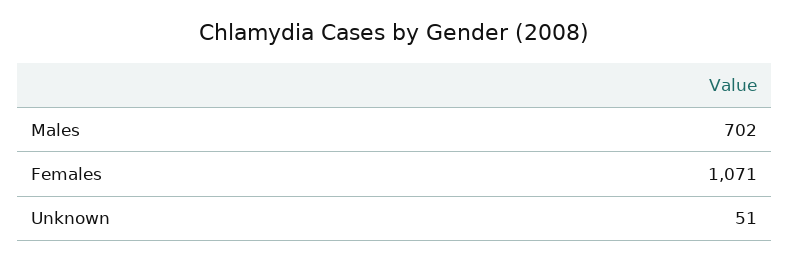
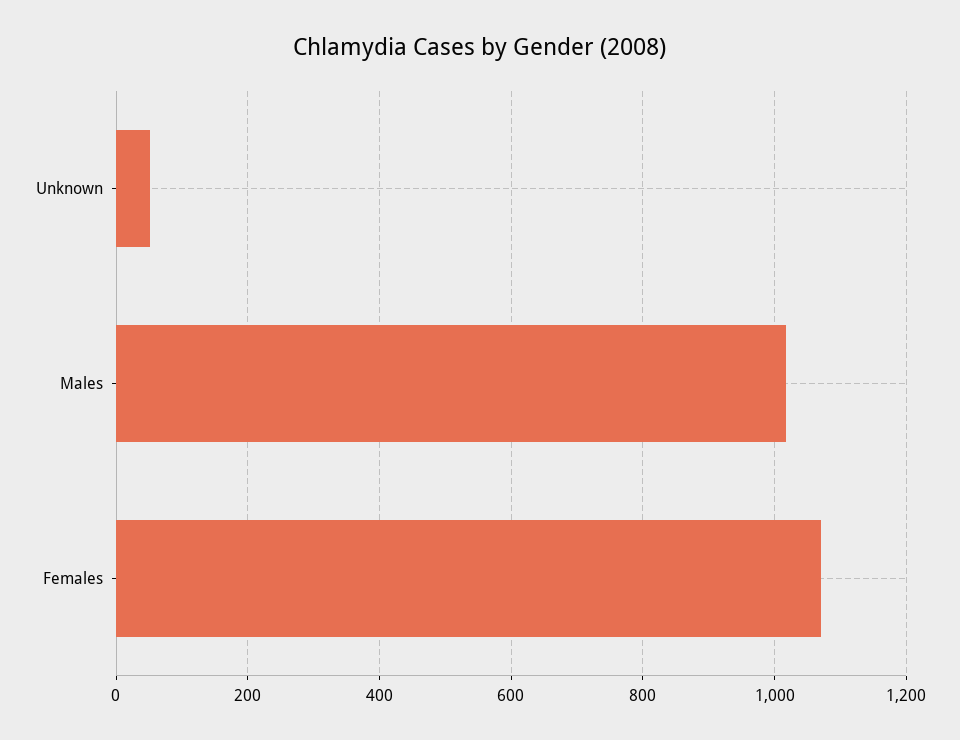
  {
-   "Males": 702,
+   "Males": 1020,
    "Females": 1071,
    "Unknown": 51
  }

